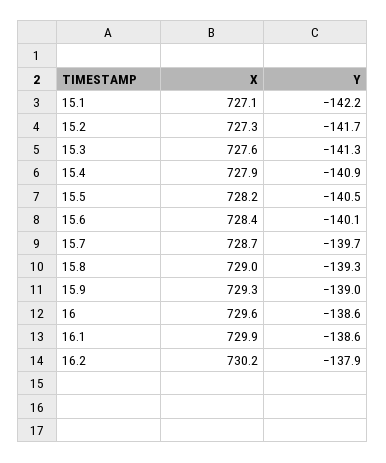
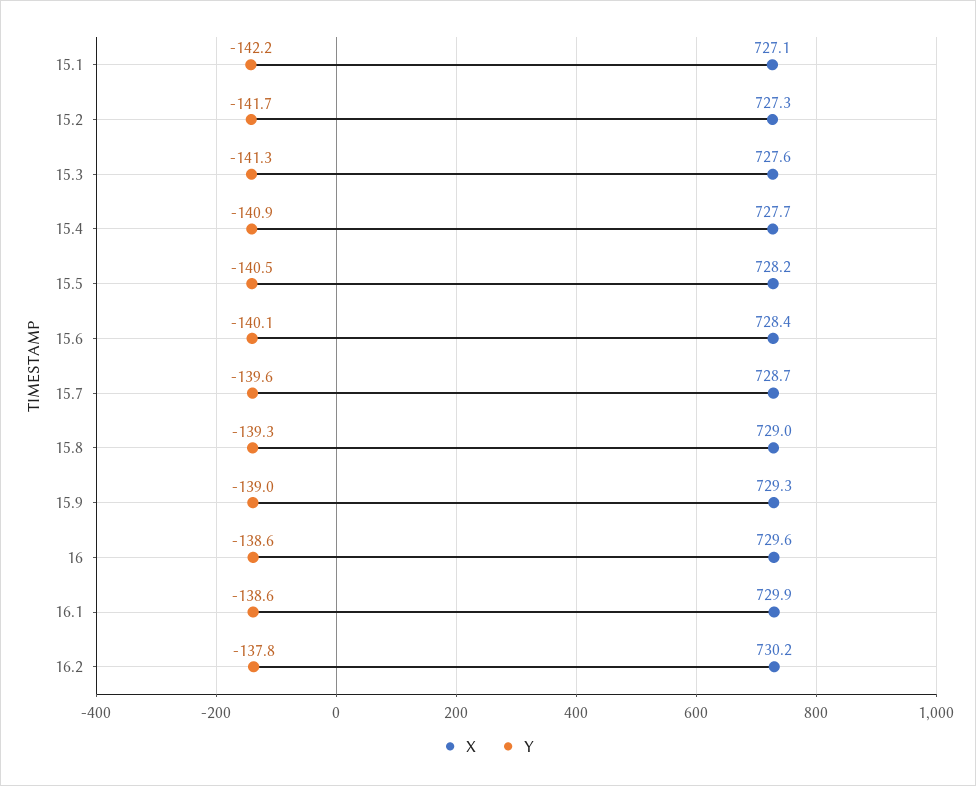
  {
    "X": {
      "15.1": 727.1,
      "15.2": 727.3,
      "15.3": 727.6,
-     "15.4": 727.9,
+     "15.4": 727.7,
      "15.5": 728.2,
      "15.6": 728.4,
      "15.7": 728.7,
      "15.8": 729,
      "15.9": 729.3,
      "16": 729.6,
      "16.1": 729.9,
      "16.2": 730.2
    },
    "Y": {
      "15.1": -142.2,
      "15.2": -141.7,
      "15.3": -141.3,
      "15.4": -140.9,
      "15.5": -140.5,
      "15.6": -140.1,
-     "15.7": -139.7,
+     "15.7": -139.6,
      "15.8": -139.3,
      "15.9": -139,
      "16": -138.6,
      "16.1": -138.6,
-     "16.2": -137.9
+     "16.2": -137.8
    }
  }

